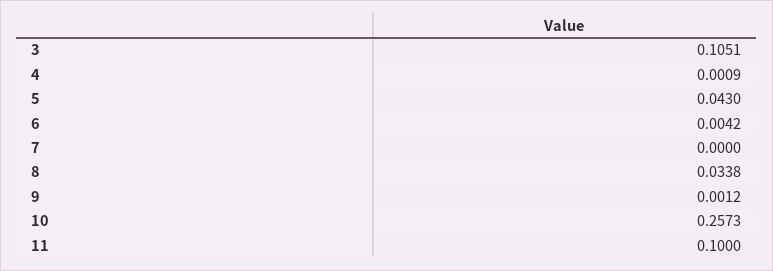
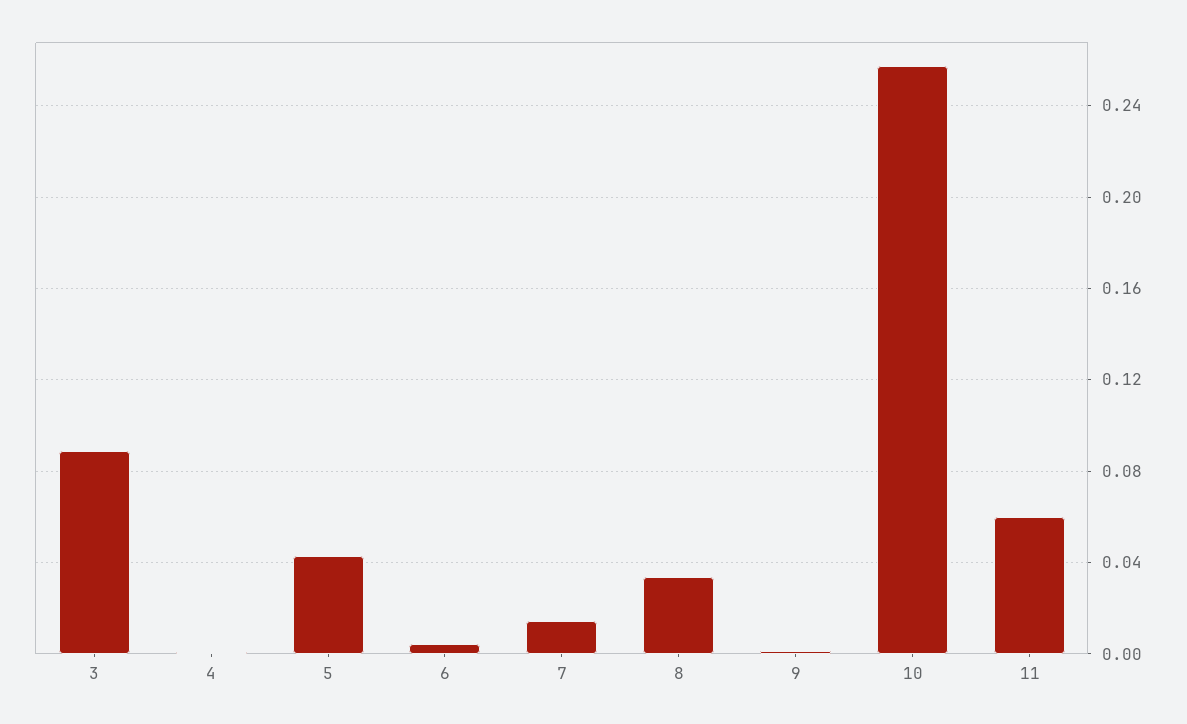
  {
-   "3": 0.1051,
+   "3": 0.09,
    "4": 0.0009,
    "5": 0.043,
    "6": 0.0042,
-   "7": 0,
+   "7": 0.015,
    "8": 0.0338,
    "9": 0.0012,
    "10": 0.2573,
-   "11": 0.1
+   "11": 0.06
  }

